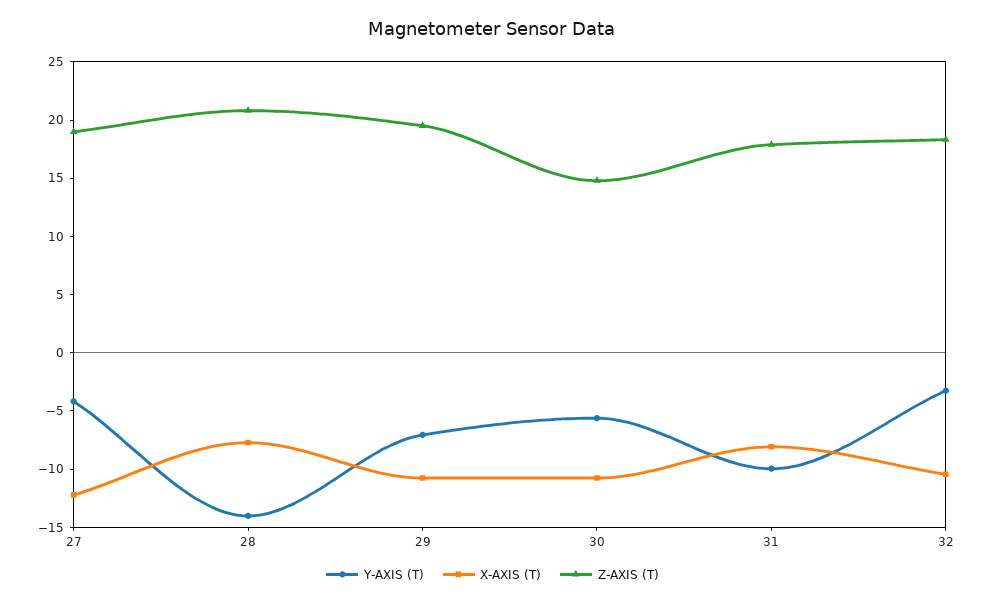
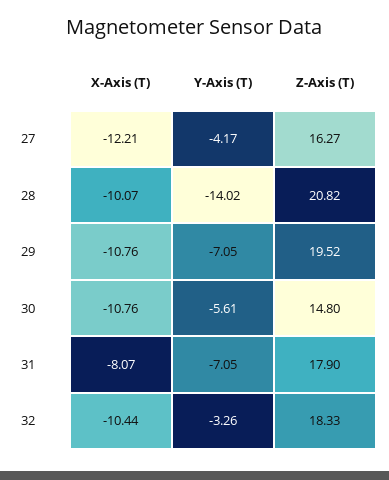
  {
    "Y-AXIS (T)": {
      "27": -4.17,
      "28": -14.02,
      "29": -7.05,
      "30": -5.61,
-     "31": -10,
+     "31": -7.05,
      "32": -3.26
    },
    "X-AXIS (T)": {
      "27": -12.21,
-     "28": -8,
+     "28": -10.07,
      "29": -10.76,
      "30": -10.76,
      "31": -8.07,
      "32": -10.44
    },
    "Z-AXIS (T)": {
-     "27": 19,
+     "27": 16.27,
      "28": 20.82,
      "29": 19.52,
      "30": 14.8,
      "31": 17.9,
      "32": 18.33
    }
  }

